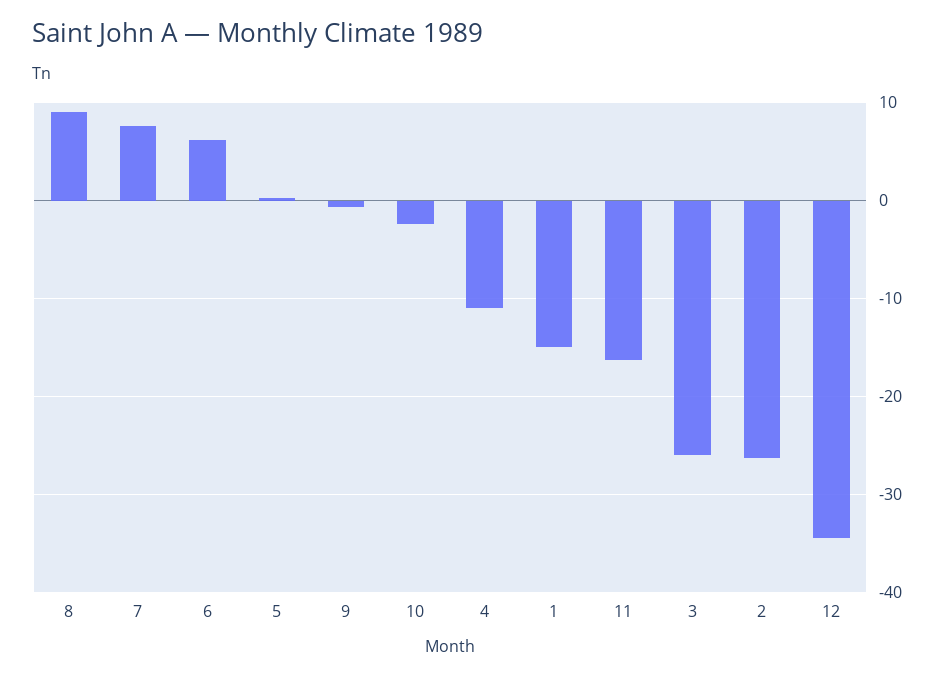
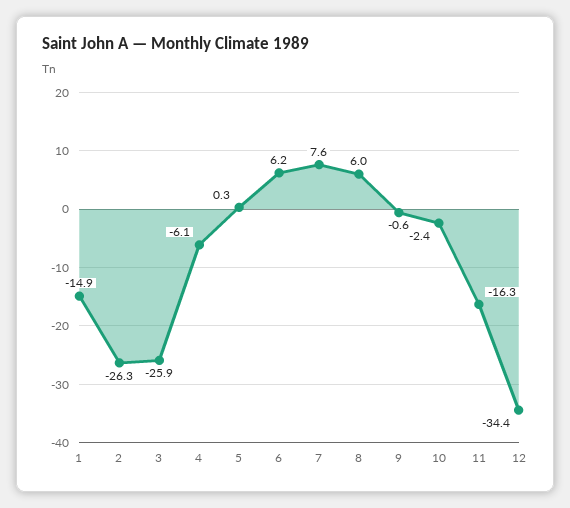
  {
-   "8": 9,
+   "8": 6,
    "7": 7.6,
    "6": 6.2,
    "5": 0.3,
    "9": -0.6,
    "10": -2.4,
-   "4": -11,
+   "4": -6.1,
    "1": -14.9,
    "11": -16.3,
    "3": -25.9,
    "2": -26.3,
    "12": -34.4
  }

